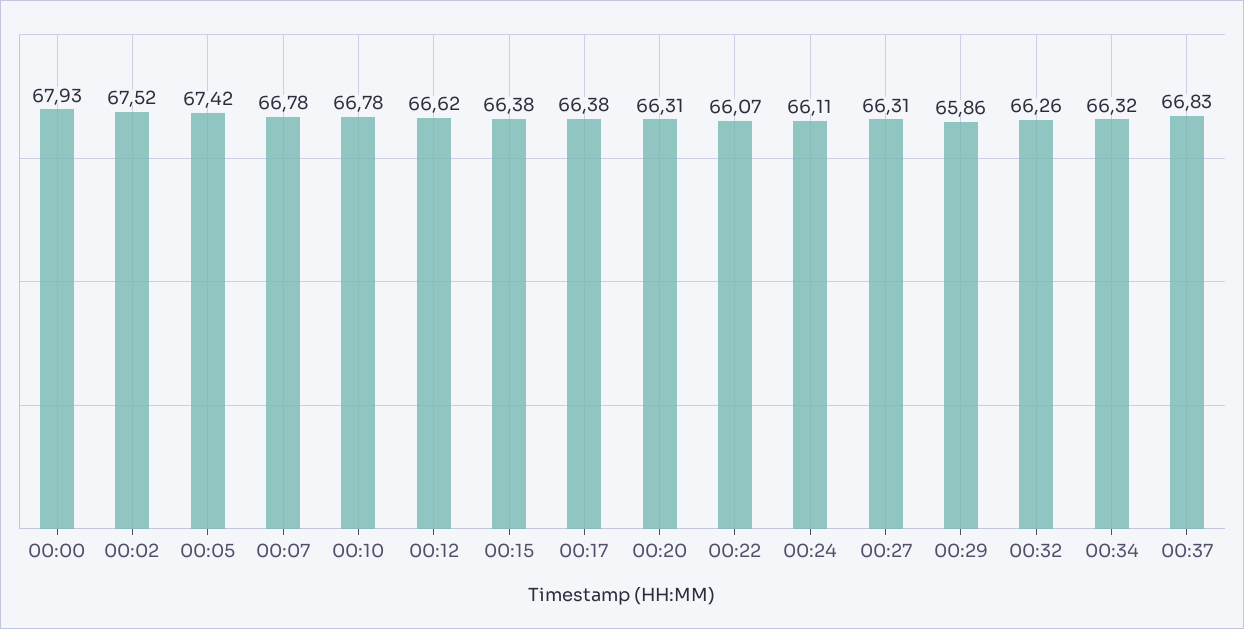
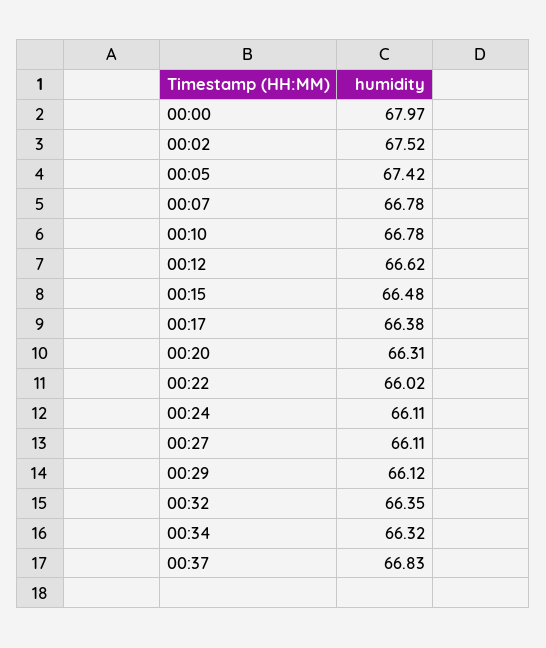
  {
-   "00:00": 67.93,
+   "00:00": 67.97,
    "00:02": 67.52,
    "00:05": 67.42,
    "00:07": 66.78,
    "00:10": 66.78,
    "00:12": 66.62,
-   "00:15": 66.38,
+   "00:15": 66.48,
    "00:17": 66.38,
    "00:20": 66.31,
-   "00:22": 66.07,
+   "00:22": 66.02,
    "00:24": 66.11,
-   "00:27": 66.31,
+   "00:27": 66.11,
-   "00:29": 65.86,
+   "00:29": 66.12,
-   "00:32": 66.26,
+   "00:32": 66.35,
    "00:34": 66.32,
    "00:37": 66.83
  }

